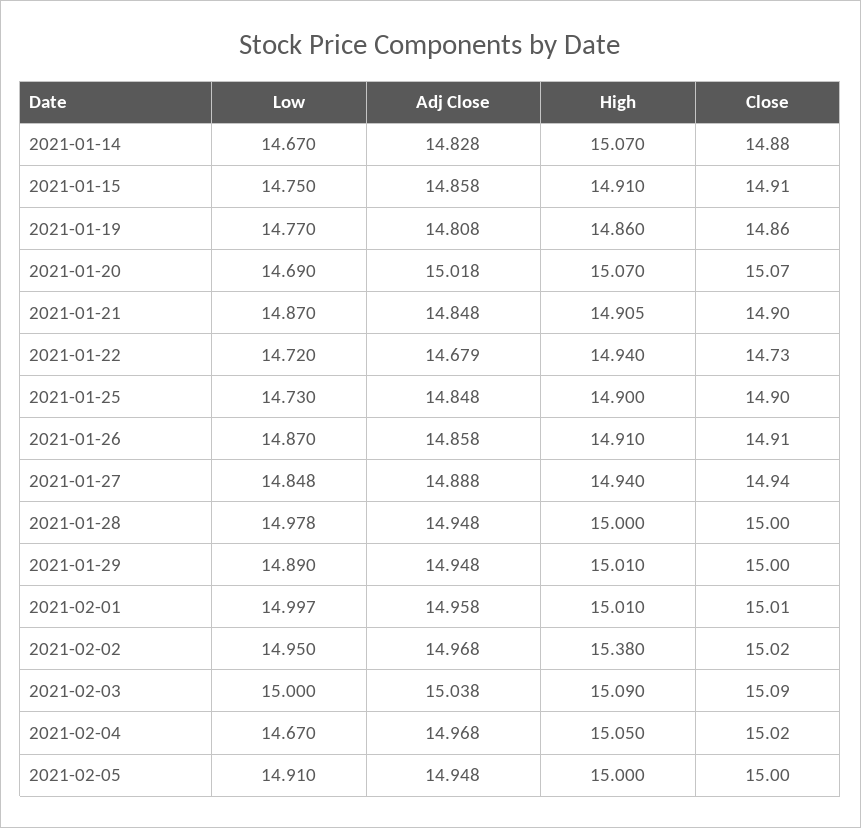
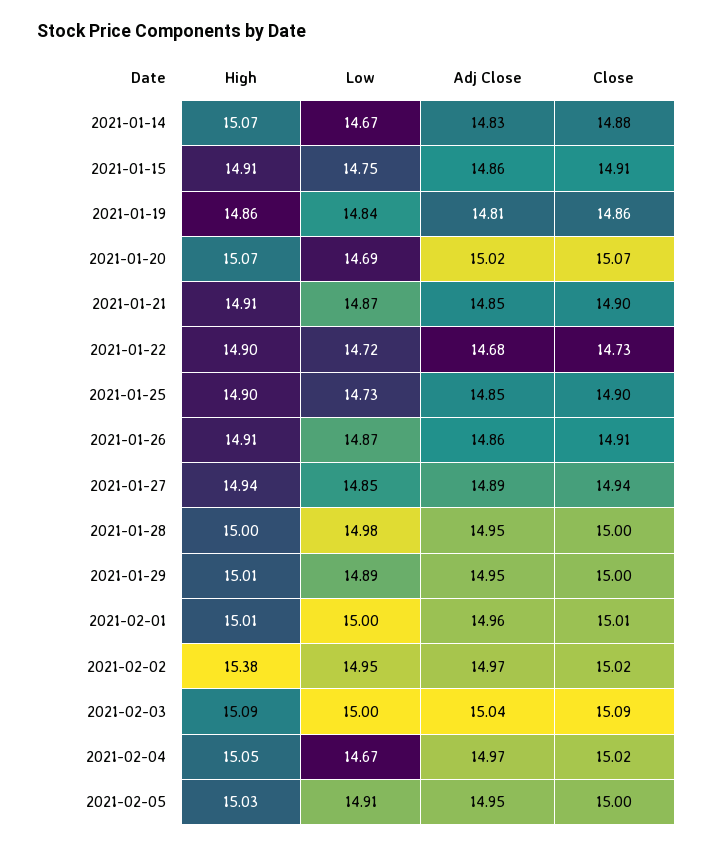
  {
    "Low": {
      "2021-01-14": 14.67,
      "2021-01-15": 14.75,
-     "2021-01-19": 14.77,
+     "2021-01-19": 14.84,
      "2021-01-20": 14.69,
      "2021-01-21": 14.87,
      "2021-01-22": 14.72,
      "2021-01-25": 14.73,
      "2021-01-26": 14.87,
      "2021-01-27": 14.848,
      "2021-01-28": 14.978,
      "2021-01-29": 14.89,
      "2021-02-01": 14.997,
      "2021-02-02": 14.95,
      "2021-02-03": 15,
      "2021-02-04": 14.67,
      "2021-02-05": 14.91
    },
    "Adj Close": {
      "2021-01-14": 14.828,
      "2021-01-15": 14.858,
      "2021-01-19": 14.808,
      "2021-01-20": 15.018,
      "2021-01-21": 14.848,
      "2021-01-22": 14.679,
      "2021-01-25": 14.848,
      "2021-01-26": 14.858,
      "2021-01-27": 14.888,
      "2021-01-28": 14.948,
      "2021-01-29": 14.948,
      "2021-02-01": 14.958,
      "2021-02-02": 14.968,
      "2021-02-03": 15.038,
      "2021-02-04": 14.968,
      "2021-02-05": 14.948
    },
    "High": {
      "2021-01-14": 15.07,
      "2021-01-15": 14.91,
      "2021-01-19": 14.86,
      "2021-01-20": 15.07,
      "2021-01-21": 14.905,
-     "2021-01-22": 14.94,
+     "2021-01-22": 14.9,
      "2021-01-25": 14.9,
      "2021-01-26": 14.91,
      "2021-01-27": 14.94,
      "2021-01-28": 15,
      "2021-01-29": 15.01,
      "2021-02-01": 15.01,
      "2021-02-02": 15.38,
      "2021-02-03": 15.09,
      "2021-02-04": 15.05,
-     "2021-02-05": 15
+     "2021-02-05": 15.03
    },
    "Close": {
      "2021-01-14": 14.88,
      "2021-01-15": 14.91,
      "2021-01-19": 14.86,
      "2021-01-20": 15.07,
      "2021-01-21": 14.9,
      "2021-01-22": 14.73,
      "2021-01-25": 14.9,
      "2021-01-26": 14.91,
      "2021-01-27": 14.94,
      "2021-01-28": 15,
      "2021-01-29": 15,
      "2021-02-01": 15.01,
      "2021-02-02": 15.02,
      "2021-02-03": 15.09,
      "2021-02-04": 15.02,
      "2021-02-05": 15
    }
  }

